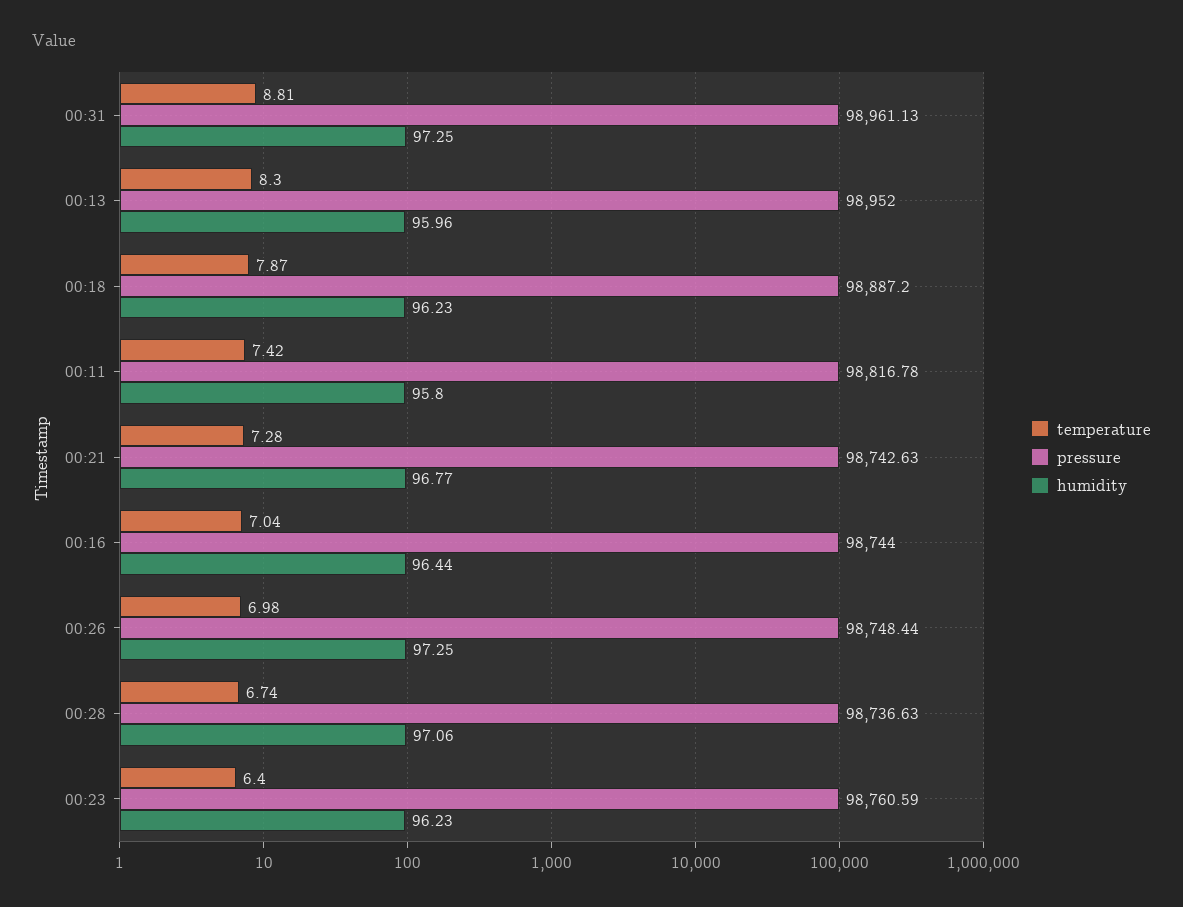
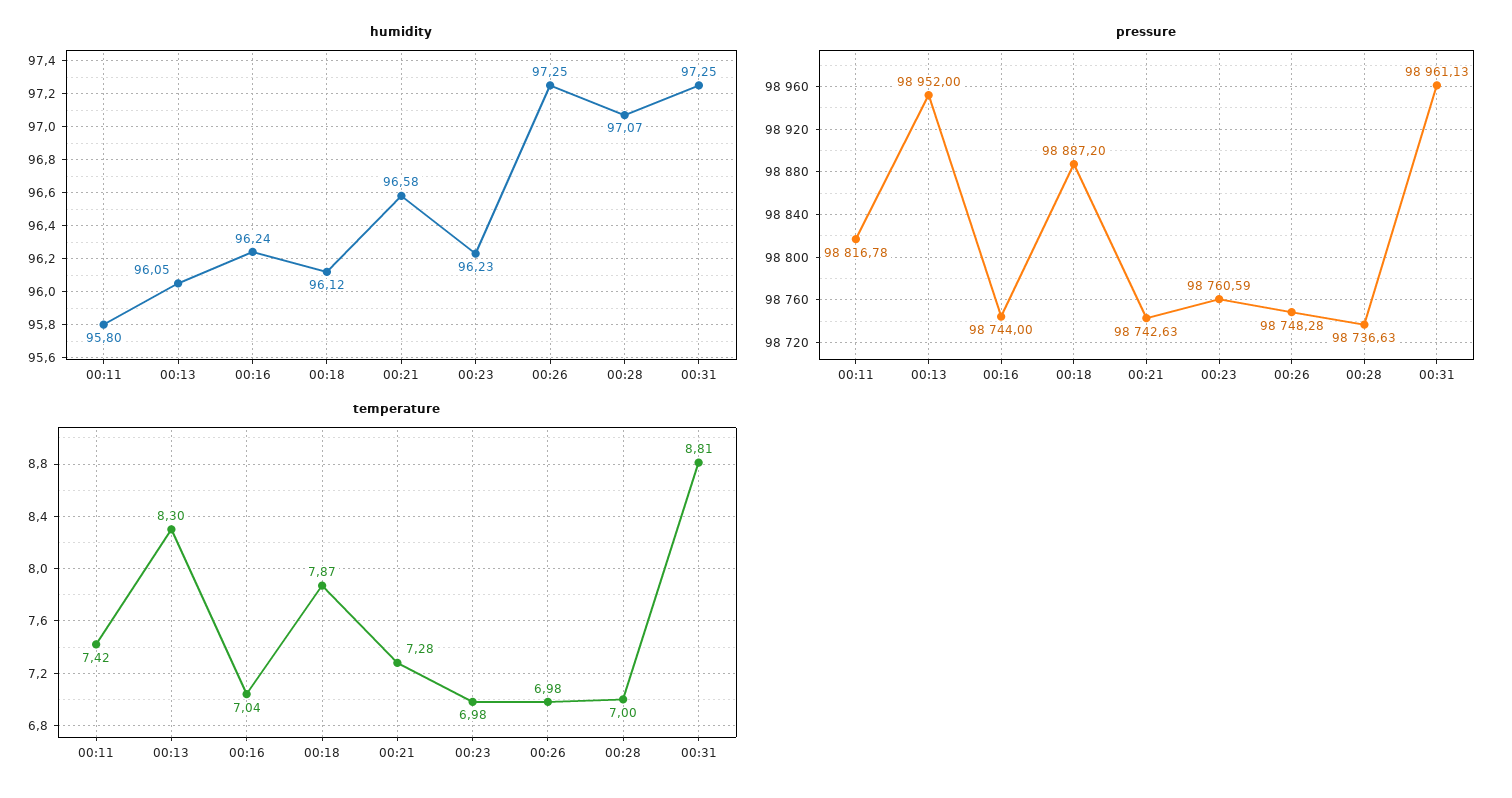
  {
    "temperature": {
      "00:31": 8.81,
      "00:13": 8.3,
      "00:18": 7.87,
      "00:11": 7.42,
      "00:21": 7.28,
      "00:16": 7.04,
      "00:26": 6.98,
-     "00:28": 6.74,
+     "00:28": 7,
-     "00:23": 6.4
+     "00:23": 6.98
    },
    "pressure": {
      "00:31": 98961.13,
      "00:13": 98952,
      "00:18": 98887.2,
      "00:11": 98816.78,
      "00:21": 98742.63,
      "00:16": 98744,
-     "00:26": 98748.44,
+     "00:26": 98748.28,
      "00:28": 98736.63,
      "00:23": 98760.59
    },
    "humidity": {
      "00:31": 97.25,
-     "00:13": 95.96,
+     "00:13": 96.05,
-     "00:18": 96.23,
+     "00:18": 96.12,
      "00:11": 95.8,
-     "00:21": 96.77,
+     "00:21": 96.58,
-     "00:16": 96.44,
+     "00:16": 96.24,
      "00:26": 97.25,
-     "00:28": 97.06,
+     "00:28": 97.07,
      "00:23": 96.23
    }
  }

